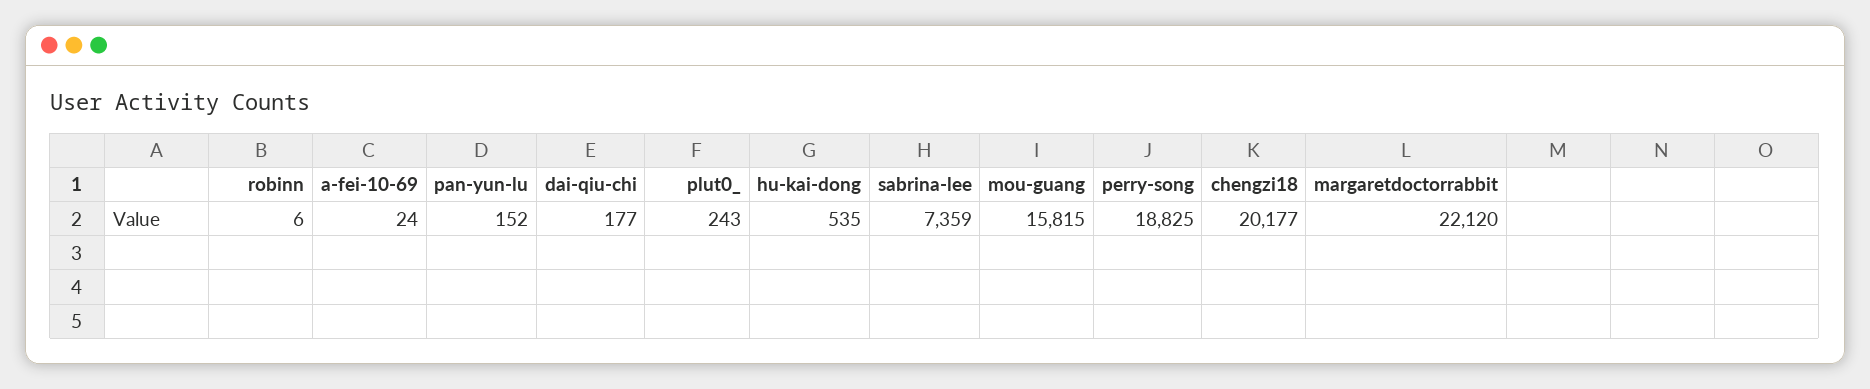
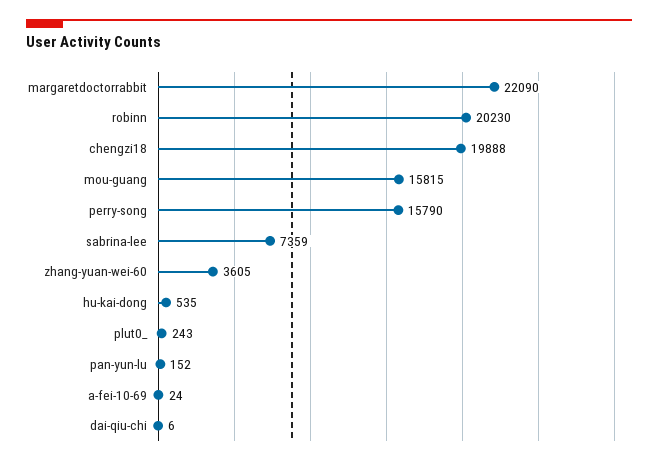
  {
-   "robinn": 6,
+   "robinn": 20230,
    "a-fei-10-69": 24,
    "pan-yun-lu": 152,
-   "dai-qiu-chi": 177,
+   "dai-qiu-chi": 6,
    "plut0_": 243,
    "hu-kai-dong": 535,
    "sabrina-lee": 7359,
    "mou-guang": 15815,
-   "perry-song": 18825,
+   "perry-song": 15790,
-   "chengzi18": 20177,
+   "chengzi18": 19888,
-   "margaretdoctorrabbit": 22120
+   "margaretdoctorrabbit": 22090,
+   "zhang-yuan-wei-60": 3605
  }

